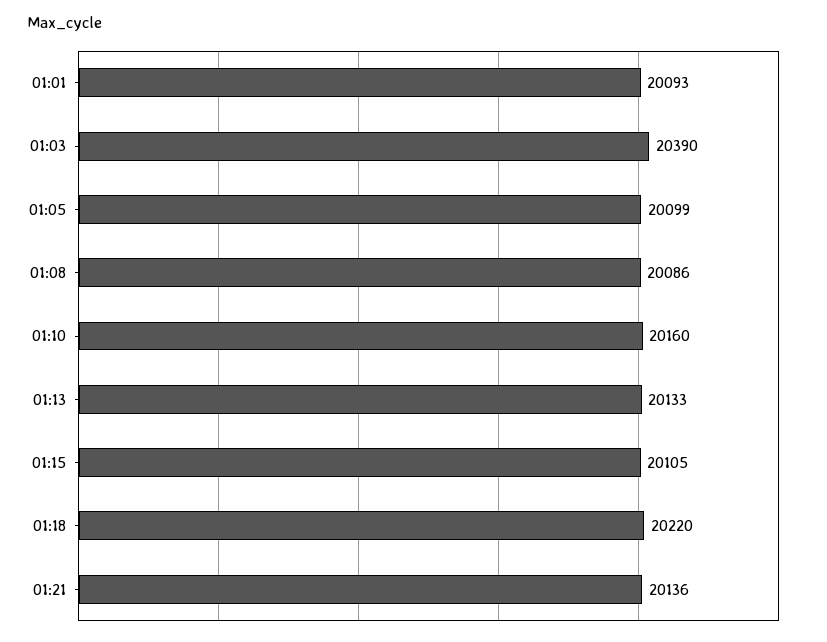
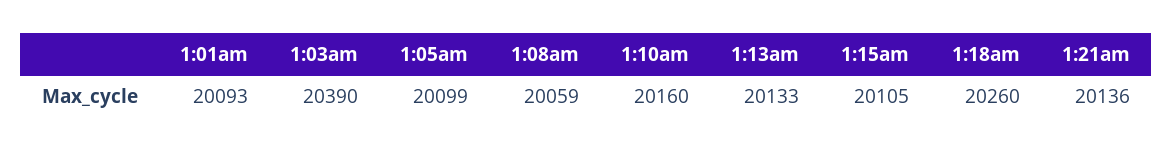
  {
    "01:01": 20093,
    "01:03": 20390,
    "01:05": 20099,
-   "01:08": 20086,
+   "01:08": 20059,
    "01:10": 20160,
    "01:13": 20133,
    "01:15": 20105,
-   "01:18": 20220,
+   "01:18": 20260,
    "01:21": 20136
  }

